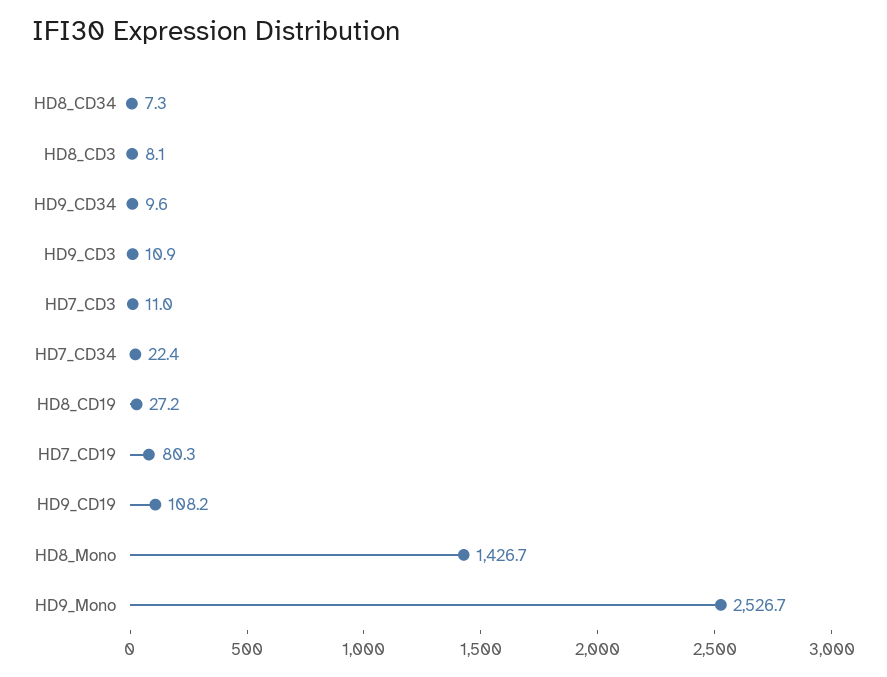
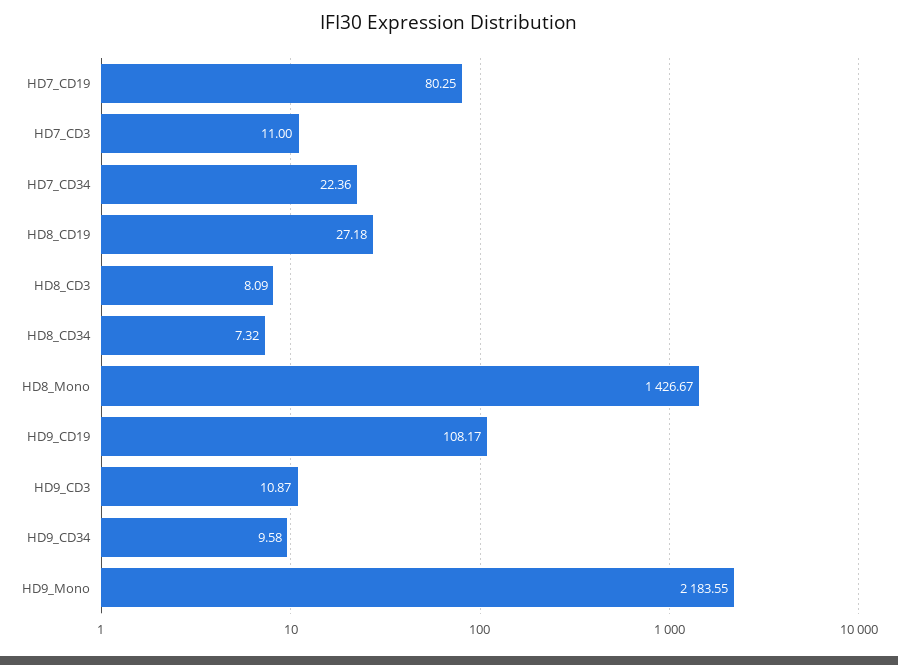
  {
    "HD8_CD34": 7.32,
    "HD8_CD3": 8.09,
    "HD9_CD34": 9.58,
    "HD9_CD3": 10.87,
    "HD7_CD3": 11,
    "HD7_CD34": 22.36,
    "HD8_CD19": 27.18,
    "HD7_CD19": 80.25,
    "HD9_CD19": 108.17,
    "HD8_Mono": 1426.67,
-   "HD9_Mono": 2526.7
+   "HD9_Mono": 2183.55
  }

